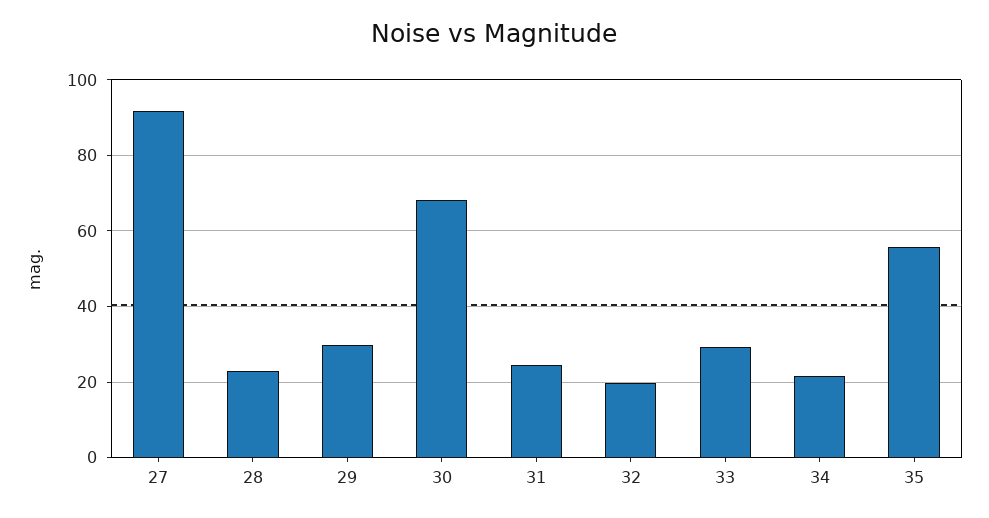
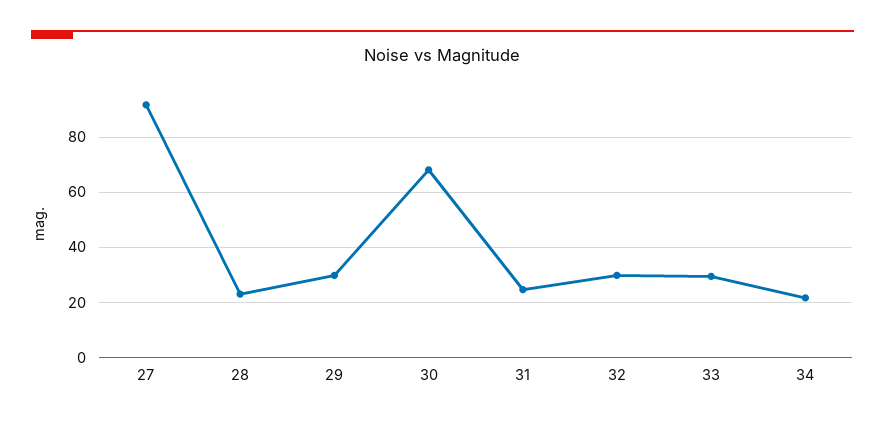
  {
    "27": 92,
    "28": 24,
    "29": 30,
    "30": 68,
    "31": 24,
-   "32": 20,
+   "32": 30,
    "33": 30,
-   "34": 22,
+   "34": 22
-   "35": 56
  }

